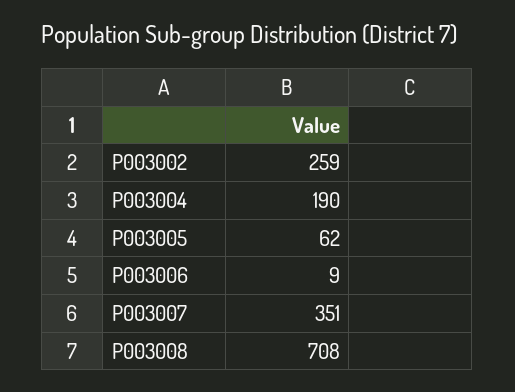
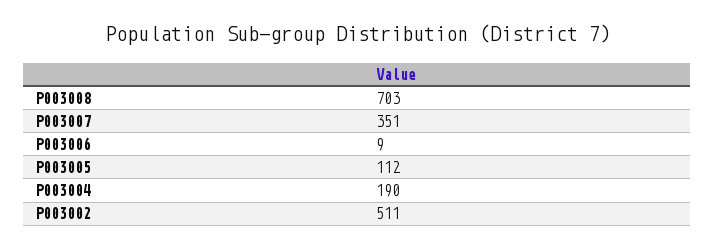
  {
-   "P003002": 259,
+   "P003002": 511,
    "P003004": 190,
-   "P003005": 62,
+   "P003005": 112,
    "P003006": 9,
    "P003007": 351,
-   "P003008": 708
+   "P003008": 703
  }

